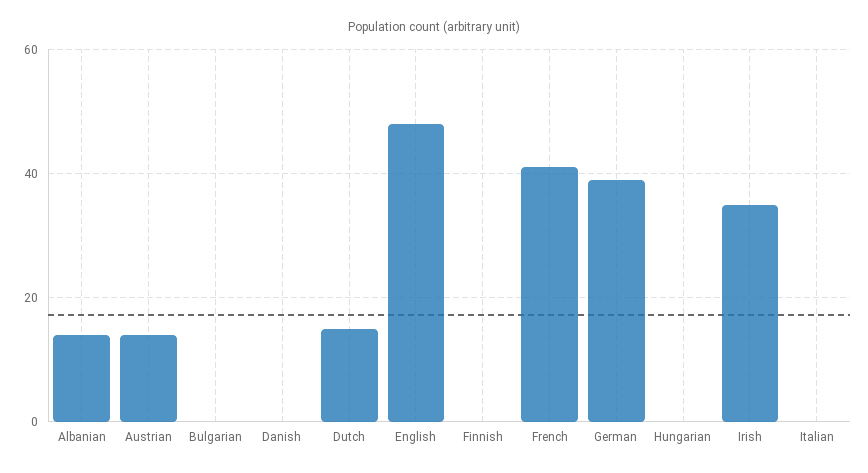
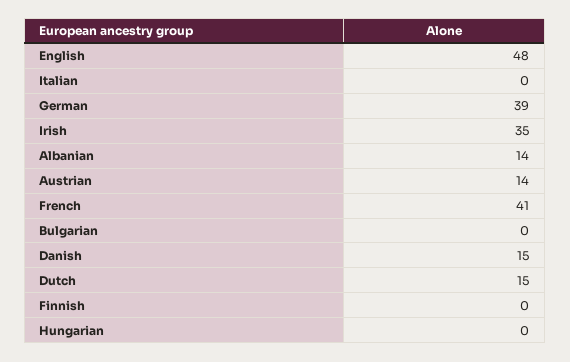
  {
    "Albanian": 14,
    "Austrian": 14,
    "Bulgarian": 0,
-   "Danish": 0,
+   "Danish": 15,
    "Dutch": 15,
    "English": 48,
    "Finnish": 0,
    "French": 41,
    "German": 39,
    "Hungarian": 0,
    "Irish": 35,
    "Italian": 0
  }

